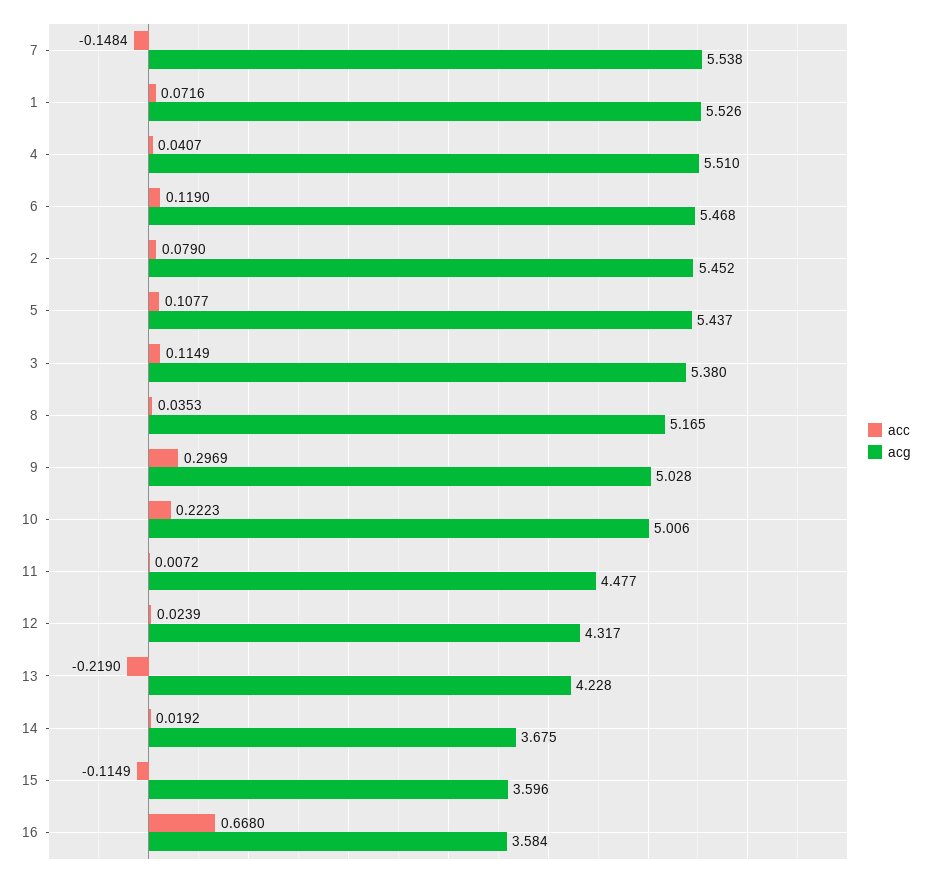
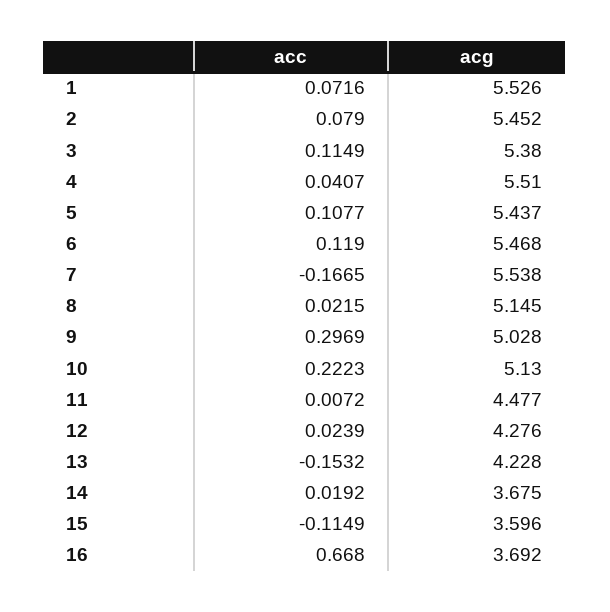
  {
    "acc": {
-     "7": -0.1484,
+     "7": -0.1665,
      "1": 0.0716,
      "4": 0.0407,
      "6": 0.119,
      "2": 0.079,
      "5": 0.1077,
      "3": 0.1149,
-     "8": 0.0353,
+     "8": 0.0215,
      "9": 0.2969,
      "10": 0.2223,
      "11": 0.0072,
      "12": 0.0239,
-     "13": -0.219,
+     "13": -0.1532,
      "14": 0.0192,
      "15": -0.1149,
      "16": 0.668
    },
    "acg": {
      "7": 5.538,
      "1": 5.526,
      "4": 5.51,
      "6": 5.468,
      "2": 5.452,
      "5": 5.437,
      "3": 5.38,
-     "8": 5.165,
+     "8": 5.145,
      "9": 5.028,
-     "10": 5.006,
+     "10": 5.13,
      "11": 4.477,
-     "12": 4.317,
+     "12": 4.276,
      "13": 4.228,
      "14": 3.675,
      "15": 3.596,
-     "16": 3.584
+     "16": 3.692
    }
  }

